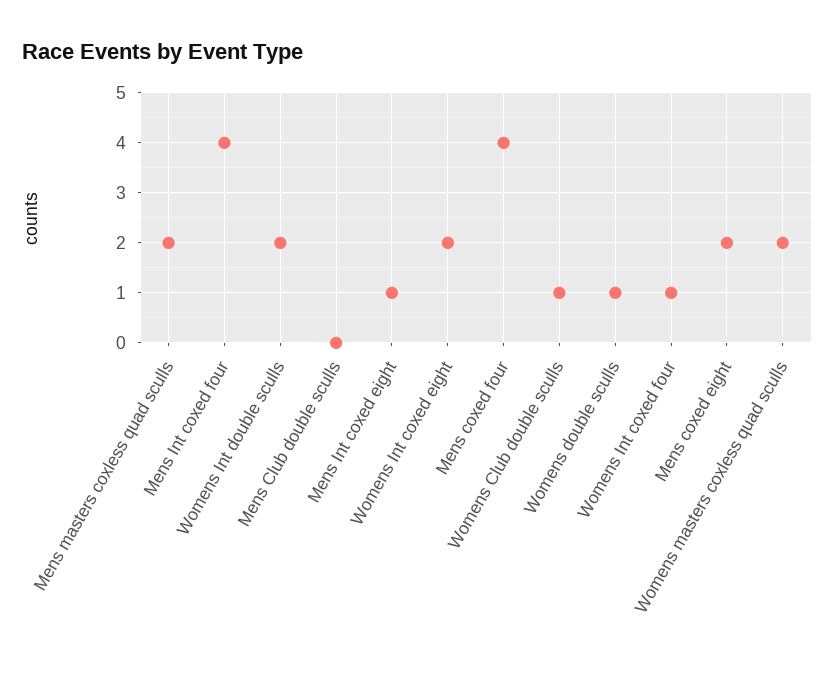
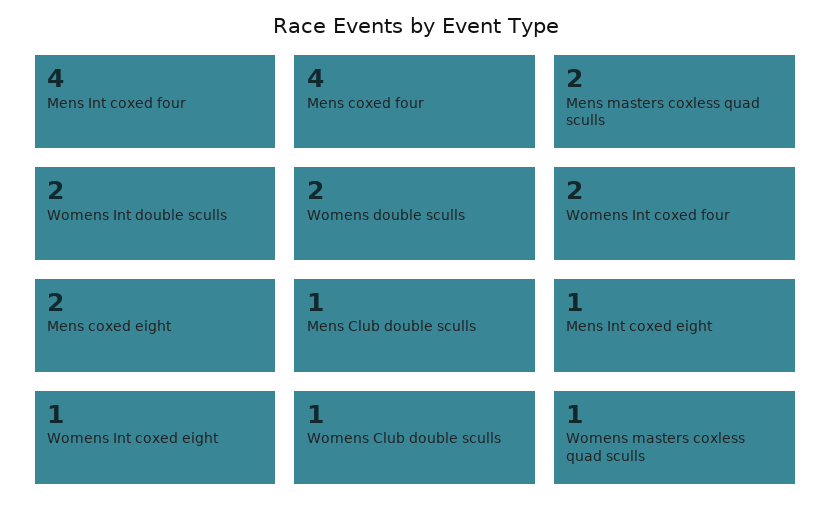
  {
    "Mens masters coxless quad sculls": 2,
    "Mens Int coxed four": 4,
    "Womens Int double sculls": 2,
-   "Mens Club double sculls": 0,
+   "Mens Club double sculls": 1,
    "Mens Int coxed eight": 1,
-   "Womens Int coxed eight": 2,
+   "Womens Int coxed eight": 1,
    "Mens coxed four": 4,
    "Womens Club double sculls": 1,
-   "Womens double sculls": 1,
+   "Womens double sculls": 2,
-   "Womens Int coxed four": 1,
+   "Womens Int coxed four": 2,
    "Mens coxed eight": 2,
-   "Womens masters coxless quad sculls": 2
+   "Womens masters coxless quad sculls": 1
  }

